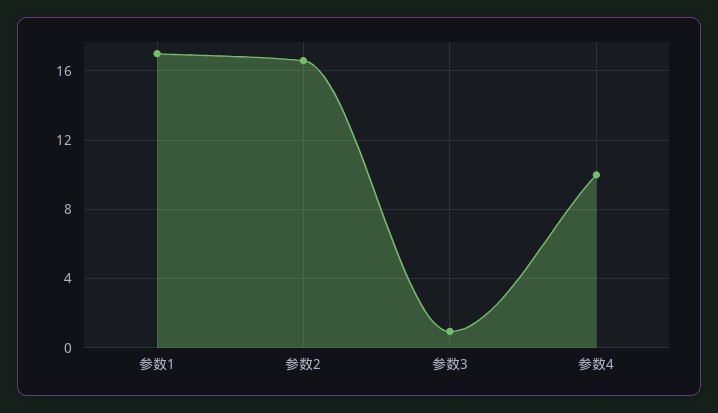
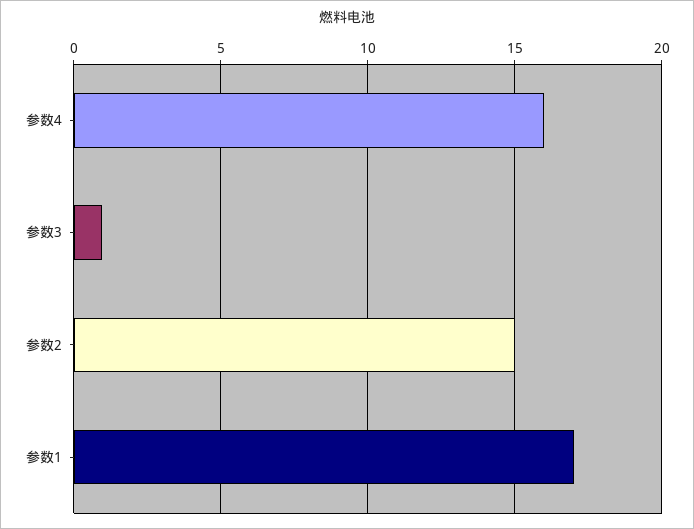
  {
    "参数1": 17,
-   "参数2": 16.5,
+   "参数2": 15,
    "参数3": 1,
-   "参数4": 10
+   "参数4": 16
  }

